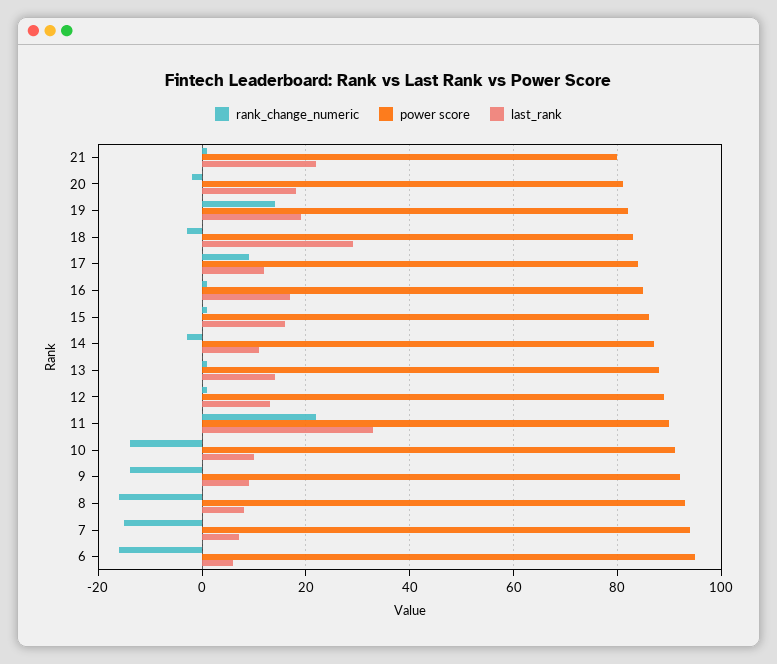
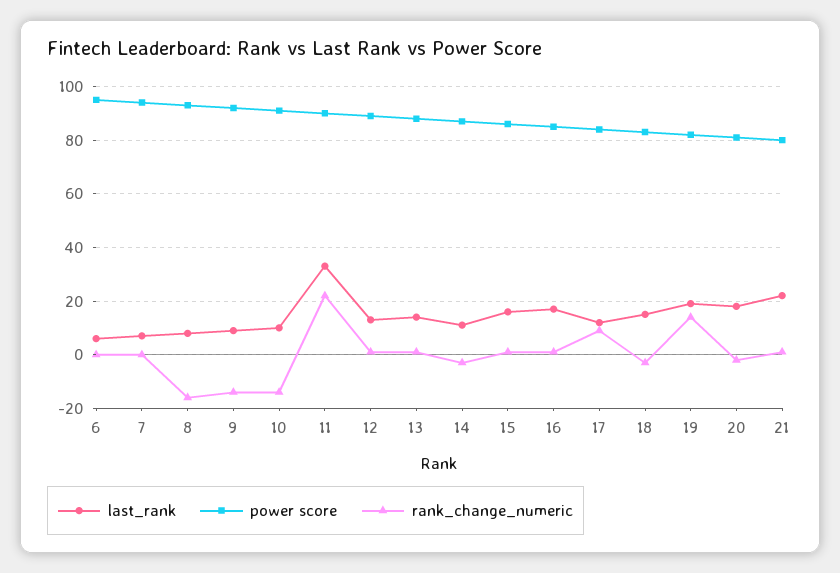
  {
    "rank_change_numeric": {
      "21": 0,
      "20": 0,
      "19": 15,
      "18": -5,
      "17": 10,
      "16": 0,
      "15": 0,
      "14": -5,
      "13": 0,
      "12": 0,
      "11": 20,
      "10": -15,
      "9": -15,
      "8": -15,
-     "7": -15,
+     "7": 0,
-     "6": -15
+     "6": 0
    },
    "power score": {
      "21": 80,
      "20": 80,
      "19": 80,
      "18": 85,
      "17": 85,
      "16": 85,
      "15": 85,
      "14": 85,
      "13": 90,
      "12": 90,
      "11": 90,
      "10": 90,
      "9": 90,
      "8": 95,
      "7": 95,
      "6": 95
    },
    "last_rank": {
      "21": 20,
      "20": 20,
      "19": 20,
-     "18": 30,
+     "18": 15,
      "17": 10,
      "16": 15,
      "15": 15,
      "14": 10,
      "13": 15,
      "12": 15,
      "11": 35,
      "10": 10,
      "9": 10,
      "8": 10,
      "7": 5,
      "6": 5
    }
  }

